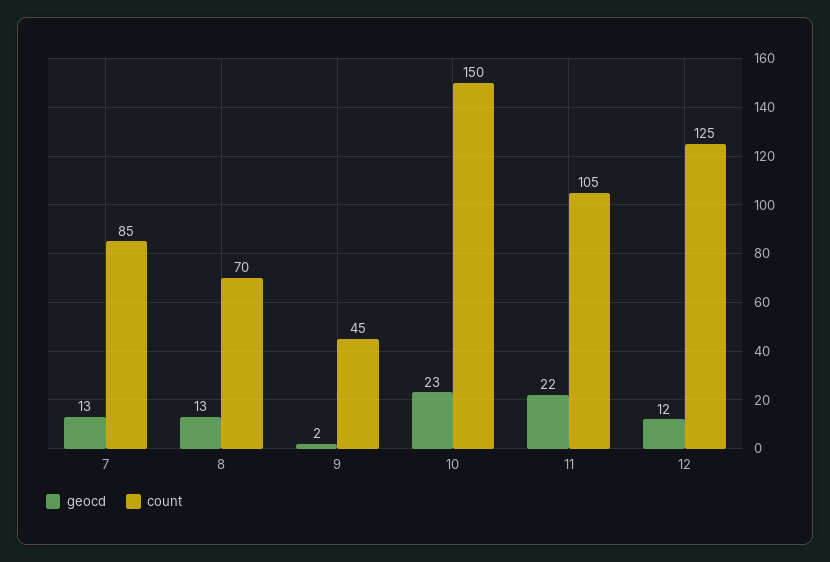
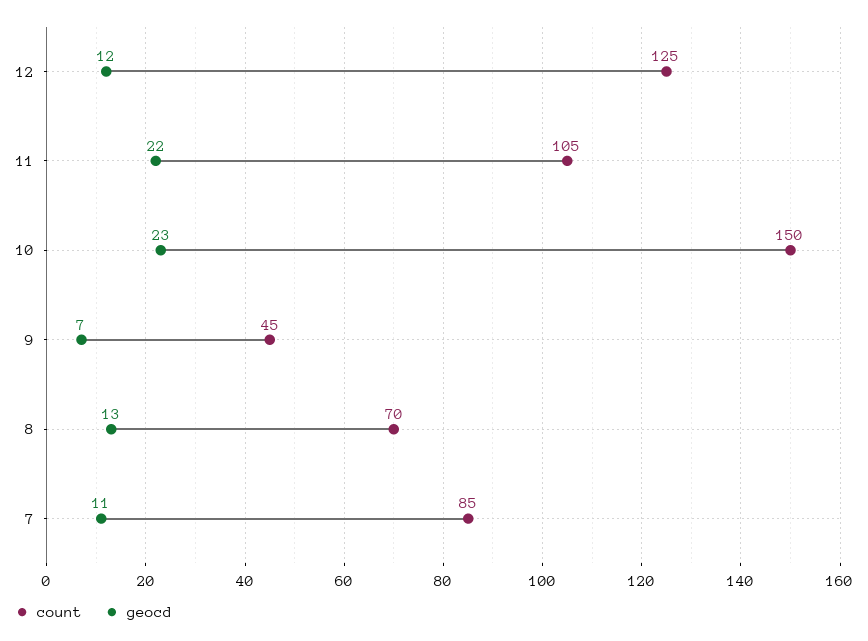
  {
    "geocd": {
-     "7": 13,
+     "7": 11,
      "8": 13,
-     "9": 2,
+     "9": 7,
      "10": 23,
      "11": 22,
      "12": 12
    },
    "count": {
      "7": 85,
      "8": 70,
      "9": 45,
      "10": 150,
      "11": 105,
      "12": 125
    }
  }

